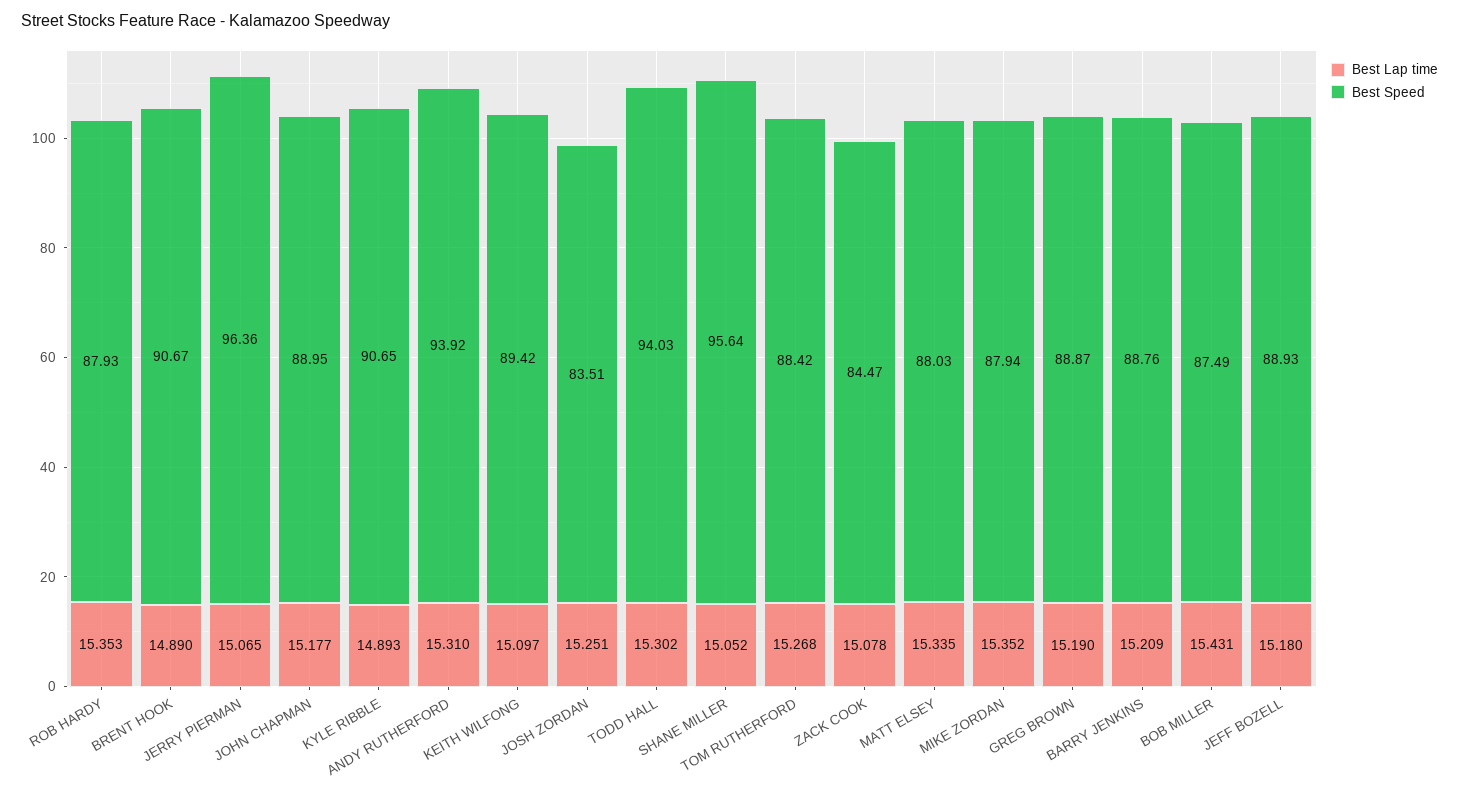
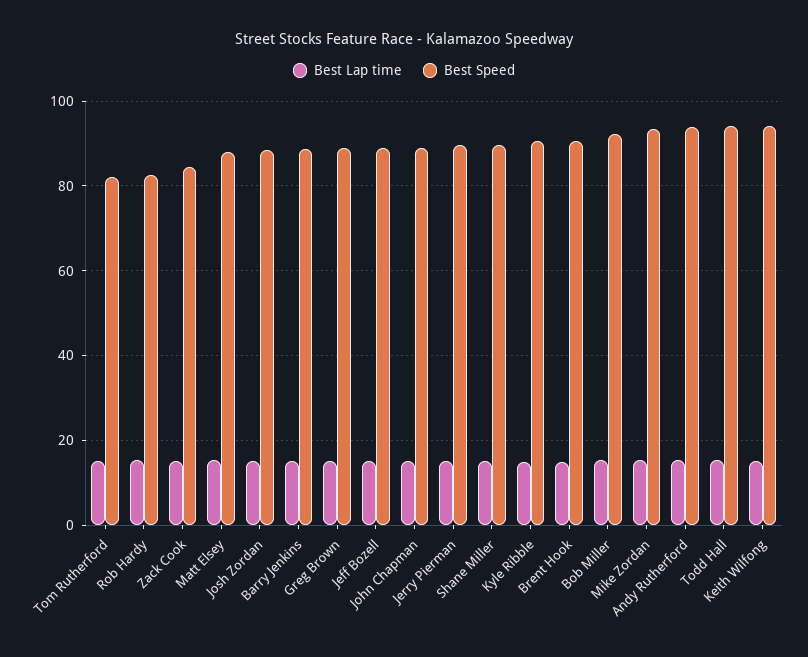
  {
    "Best Lap time": {
      "ROB HARDY": 15.353,
      "BRENT HOOK": 14.89,
      "JERRY PIERMAN": 15.065,
      "JOHN CHAPMAN": 15.177,
      "KYLE RIBBLE": 14.893,
      "ANDY RUTHERFORD": 15.31,
      "KEITH WILFONG": 15.097,
      "JOSH ZORDAN": 15.251,
      "TODD HALL": 15.302,
      "SHANE MILLER": 15.052,
      "TOM RUTHERFORD": 15.268,
      "ZACK COOK": 15.078,
      "MATT ELSEY": 15.335,
      "MIKE ZORDAN": 15.352,
      "GREG BROWN": 15.19,
      "BARRY JENKINS": 15.209,
      "BOB MILLER": 15.431,
      "JEFF BOZELL": 15.18
    },
    "Best Speed": {
-     "ROB HARDY": 87.93,
+     "ROB HARDY": 82,
      "BRENT HOOK": 90.67,
-     "JERRY PIERMAN": 96.36,
+     "JERRY PIERMAN": 90,
      "JOHN CHAPMAN": 88.95,
      "KYLE RIBBLE": 90.65,
      "ANDY RUTHERFORD": 93.92,
-     "KEITH WILFONG": 89.42,
+     "KEITH WILFONG": 94,
-     "JOSH ZORDAN": 83.51,
+     "JOSH ZORDAN": 88,
      "TODD HALL": 94.03,
-     "SHANE MILLER": 95.64,
+     "SHANE MILLER": 90,
-     "TOM RUTHERFORD": 88.42,
+     "TOM RUTHERFORD": 82,
      "ZACK COOK": 84.47,
      "MATT ELSEY": 88.03,
-     "MIKE ZORDAN": 87.94,
+     "MIKE ZORDAN": 94,
      "GREG BROWN": 88.87,
      "BARRY JENKINS": 88.76,
-     "BOB MILLER": 87.49,
+     "BOB MILLER": 92,
      "JEFF BOZELL": 88.93
    }
  }

